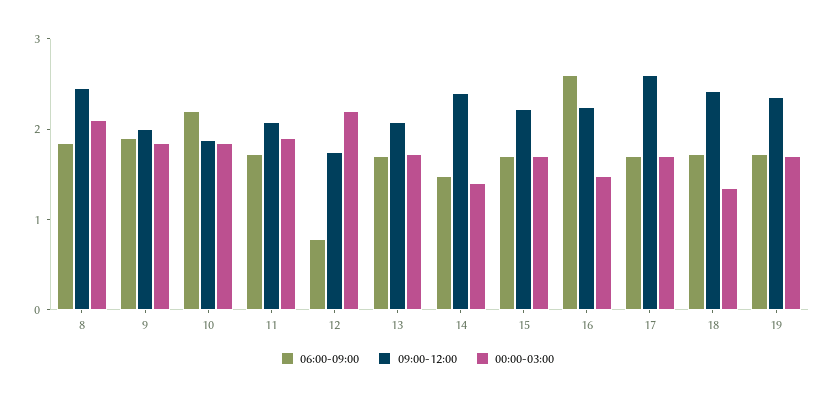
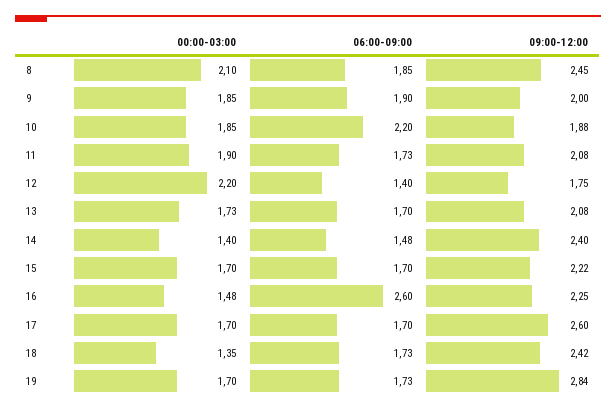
  {
    "06:00-09:00": {
      "8": 1.85,
      "9": 1.9,
      "10": 2.2,
      "11": 1.73,
-     "12": 0.8,
+     "12": 1.4,
      "13": 1.7,
      "14": 1.48,
      "15": 1.7,
      "16": 2.6,
      "17": 1.7,
      "18": 1.73,
      "19": 1.73
    },
    "09:00-12:00": {
      "8": 2.45,
      "9": 2,
      "10": 1.88,
      "11": 2.08,
      "12": 1.75,
      "13": 2.08,
      "14": 2.4,
      "15": 2.22,
      "16": 2.25,
      "17": 2.6,
      "18": 2.42,
-     "19": 2.4
+     "19": 2.84
    },
    "00:00-03:00": {
      "8": 2.1,
      "9": 1.85,
      "10": 1.85,
      "11": 1.9,
      "12": 2.2,
      "13": 1.73,
      "14": 1.4,
      "15": 1.7,
      "16": 1.48,
      "17": 1.7,
      "18": 1.35,
      "19": 1.7
    }
  }

